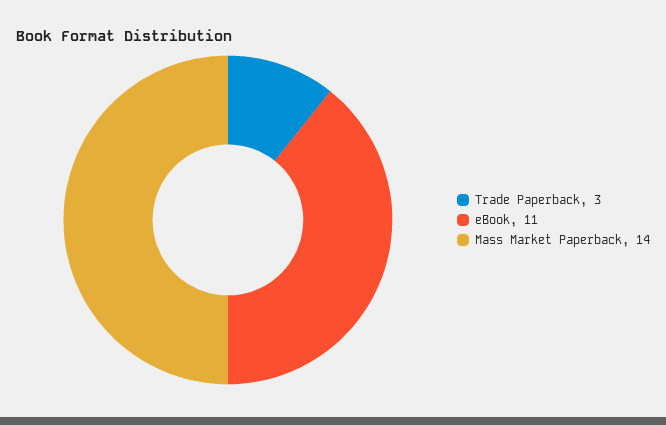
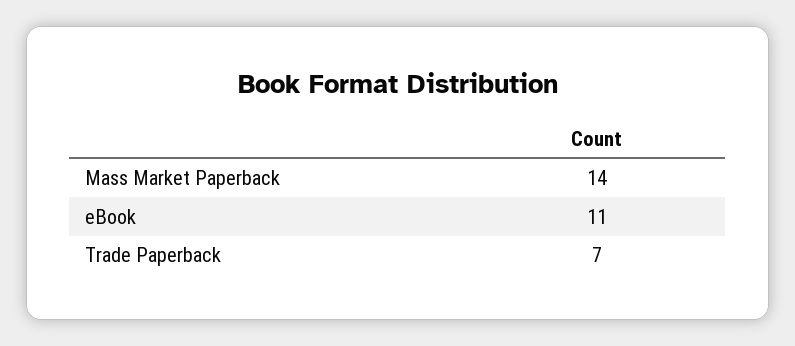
  {
-   "Trade Paperback": 3,
+   "Trade Paperback": 7,
    "eBook": 11,
    "Mass Market Paperback": 14
  }

